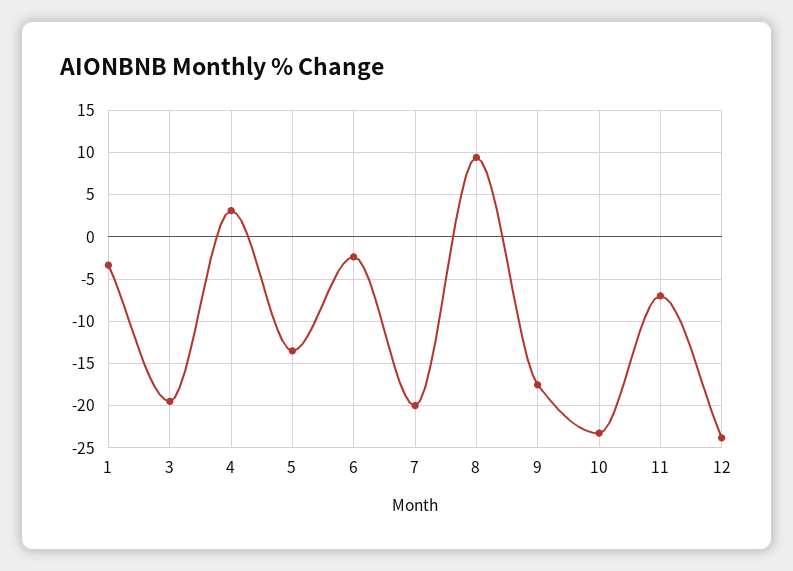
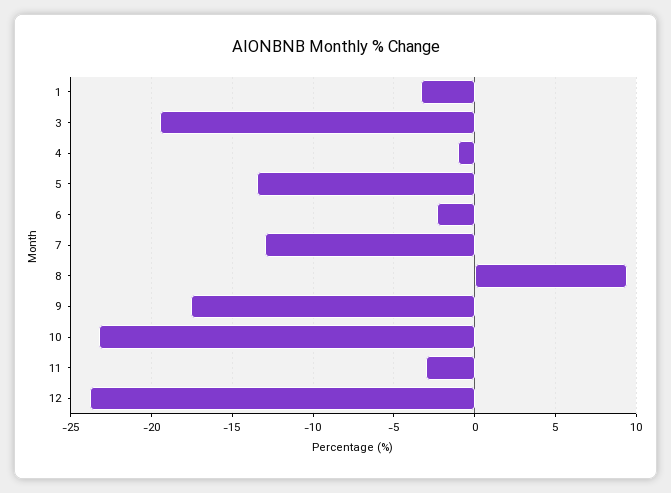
  {
    "1": -3.5,
    "3": -19.5,
-   "4": 3,
+   "4": -1,
    "5": -13.5,
    "6": -2.5,
-   "7": -20,
+   "7": -13,
    "8": 9.5,
    "9": -17.5,
    "10": -23.5,
-   "11": -7,
+   "11": -3,
    "12": -24
  }

